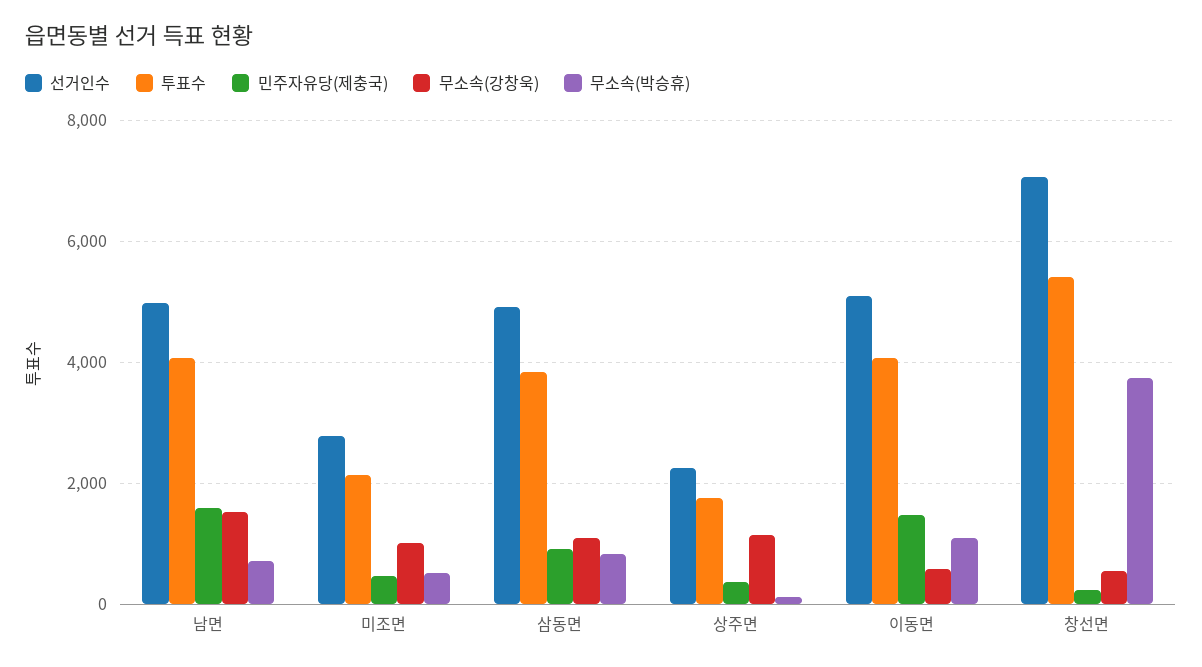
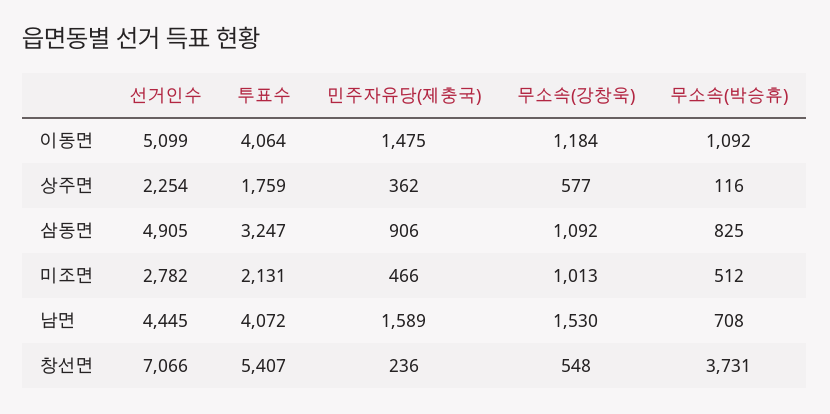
  {
    "선거인수": {
-     "남면": 5000,
+     "남면": 4445,
      "미조면": 2782,
      "삼동면": 4905,
      "상주면": 2254,
      "이동면": 5099,
      "창선면": 7066
    },
    "투표수": {
      "남면": 4072,
      "미조면": 2131,
-     "삼동면": 3800,
+     "삼동면": 3247,
      "상주면": 1759,
      "이동면": 4064,
      "창선면": 5407
    },
    "민주자유당(제충국)": {
      "남면": 1589,
      "미조면": 466,
      "삼동면": 906,
      "상주면": 362,
      "이동면": 1475,
      "창선면": 236
    },
    "무소속(강창욱)": {
      "남면": 1530,
      "미조면": 1013,
      "삼동면": 1092,
-     "상주면": 1200,
+     "상주면": 577,
-     "이동면": 600,
+     "이동면": 1184,
      "창선면": 548
    },
    "무소속(박승휴)": {
      "남면": 708,
      "미조면": 512,
      "삼동면": 825,
      "상주면": 116,
      "이동면": 1092,
      "창선면": 3731
    }
  }

